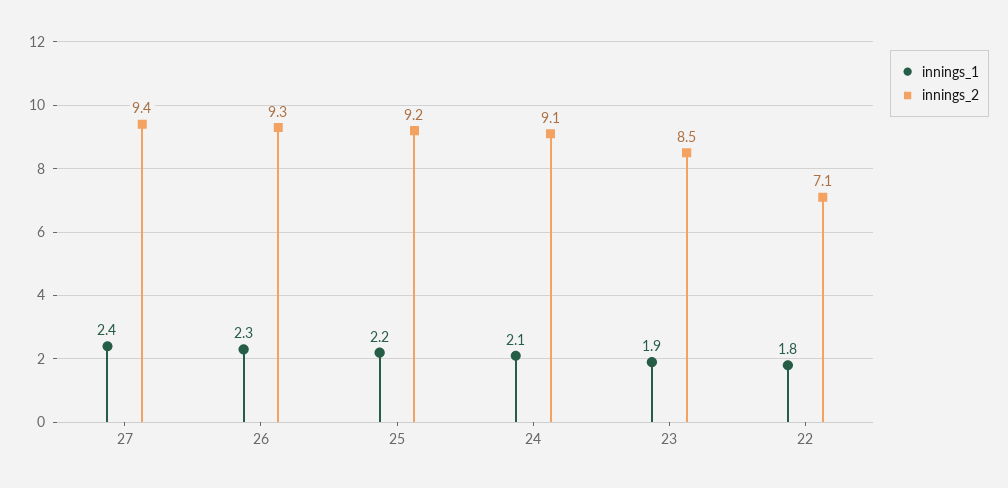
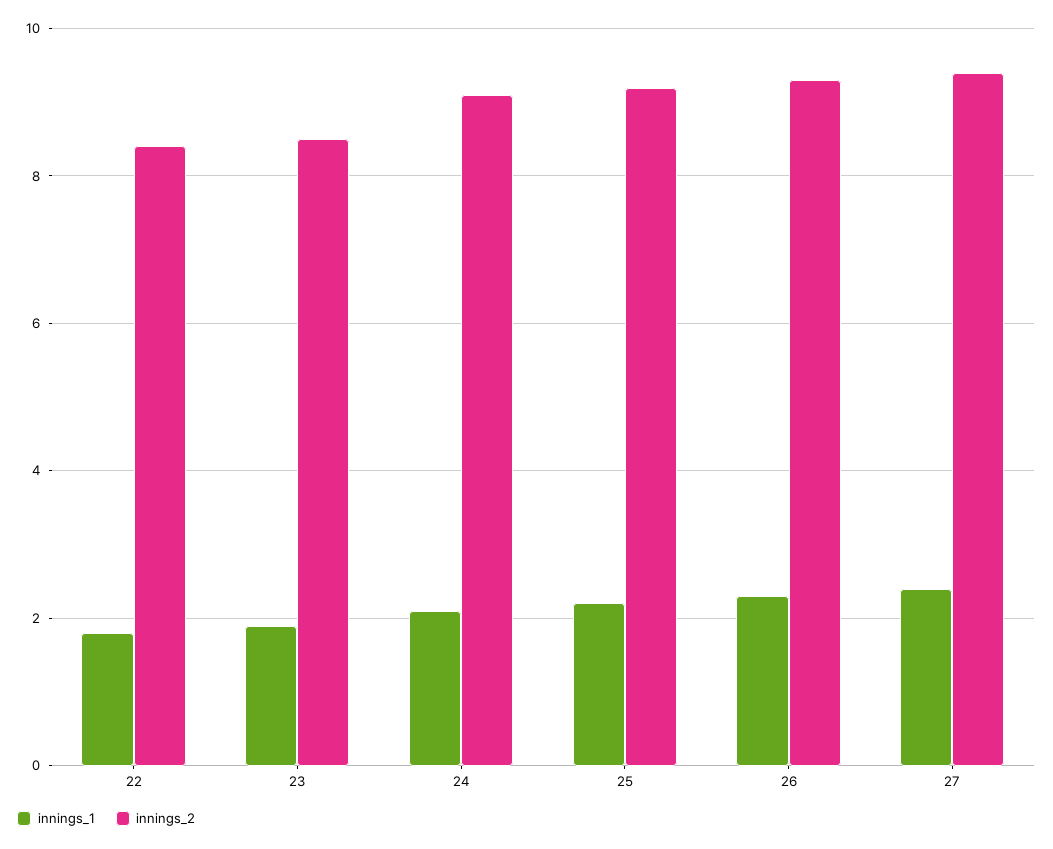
  {
    "innings_1": {
      "27": 2.4,
      "26": 2.3,
      "25": 2.2,
      "24": 2.1,
      "23": 1.9,
      "22": 1.8
    },
    "innings_2": {
      "27": 9.4,
      "26": 9.3,
      "25": 9.2,
      "24": 9.1,
      "23": 8.5,
-     "22": 7.1
+     "22": 8.5
    }
  }

